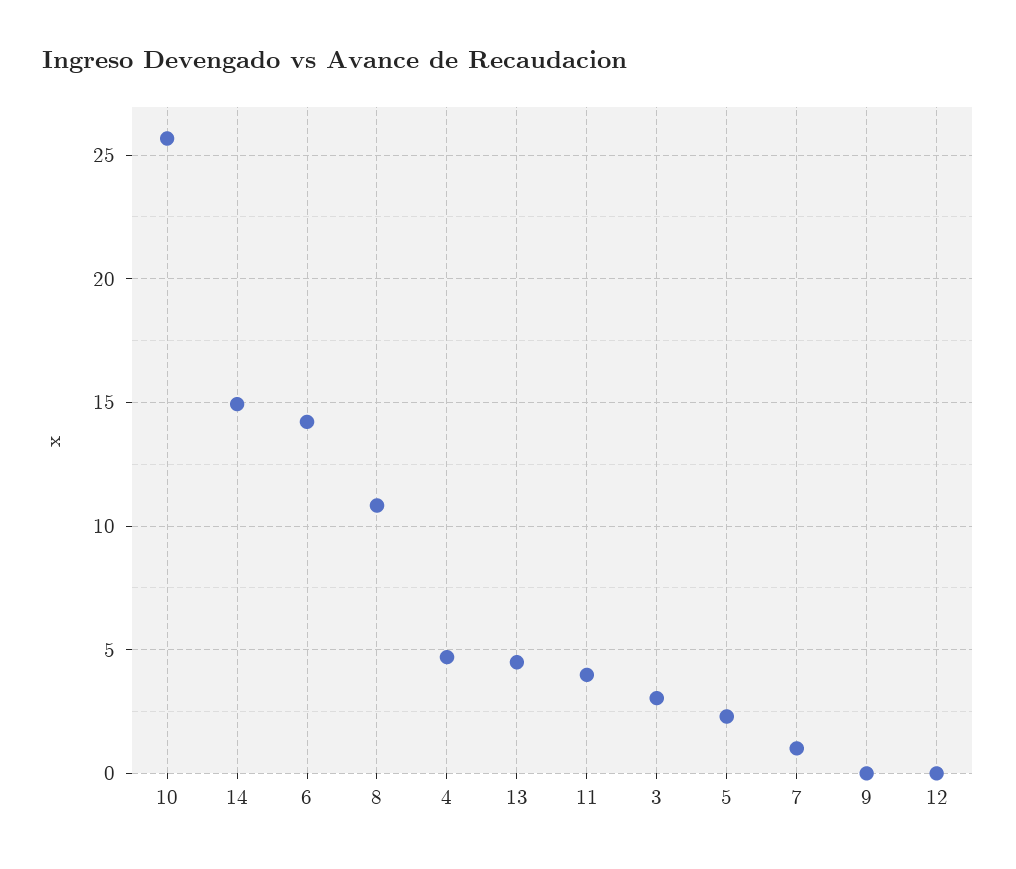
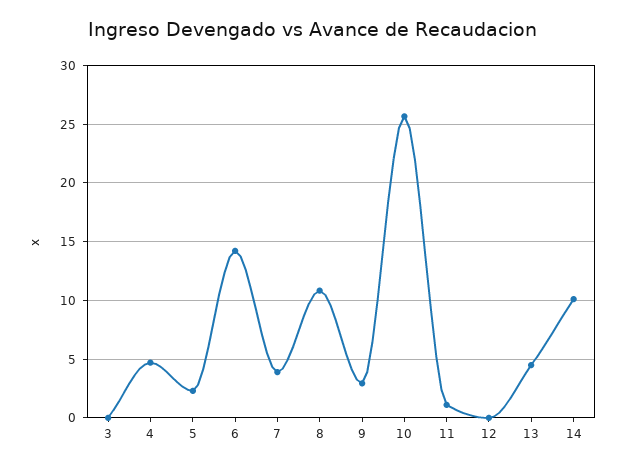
  {
    "10": 25.5,
-   "14": 15,
+   "14": 10,
    "6": 14,
    "8": 11,
    "4": 4.5,
    "13": 4.5,
-   "11": 4,
+   "11": 1,
-   "3": 3,
+   "3": 0,
    "5": 2.5,
-   "7": 1,
+   "7": 4,
-   "9": 0,
+   "9": 3,
    "12": 0
  }

